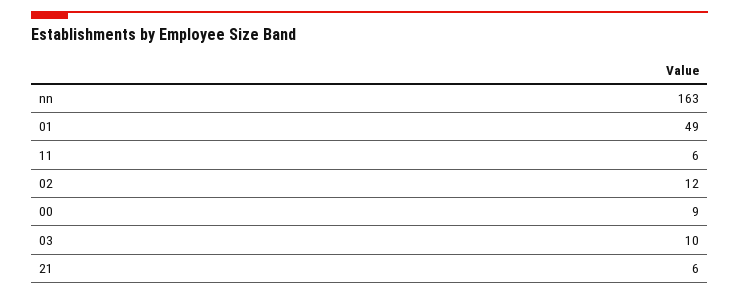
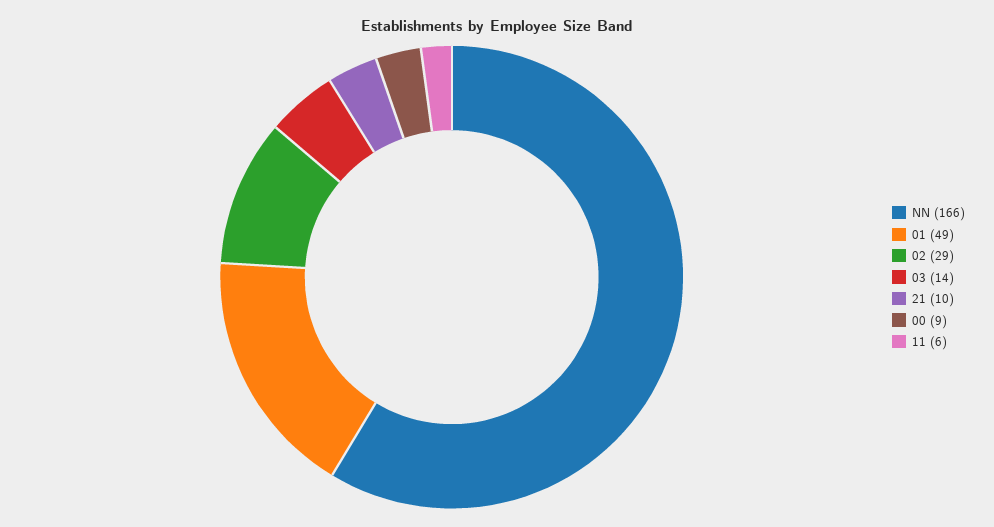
  {
-   "nn": 163,
+   "nn": 166,
    "01": 49,
    "11": 6,
-   "02": 12,
+   "02": 29,
    "00": 9,
-   "03": 10,
+   "03": 14,
-   "21": 6
+   "21": 10
  }

